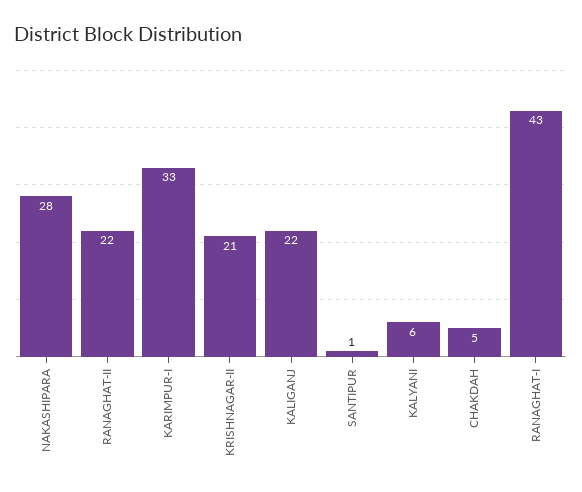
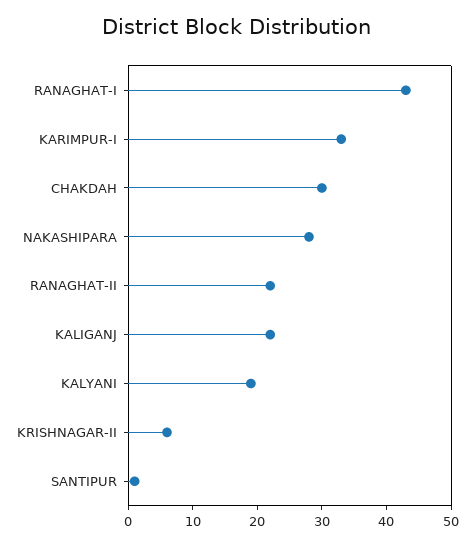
  {
    "NAKASHIPARA": 28,
    "RANAGHAT-II": 22,
    "KARIMPUR-I": 33,
-   "KRISHNAGAR-II": 21,
+   "KRISHNAGAR-II": 5,
    "KALIGANJ": 22,
    "SANTIPUR": 1,
-   "KALYANI": 6,
+   "KALYANI": 20,
-   "CHAKDAH": 5,
+   "CHAKDAH": 30,
    "RANAGHAT-I": 43
  }

